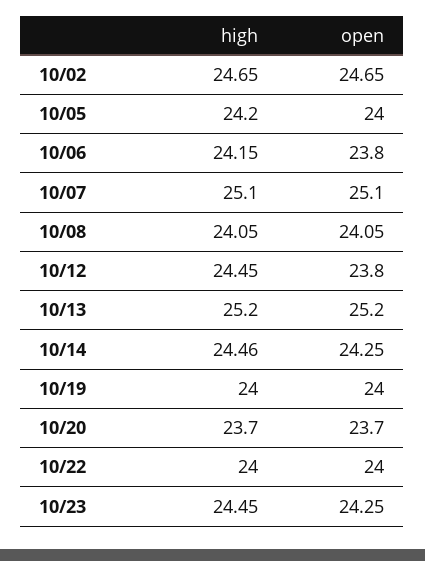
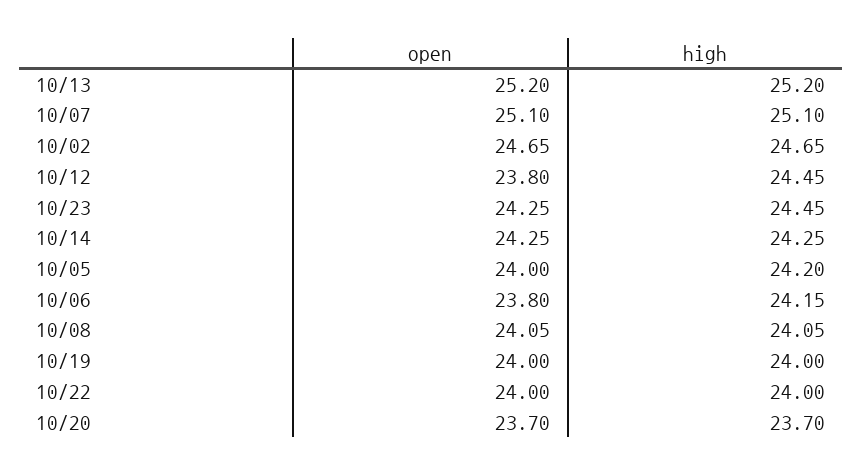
  {
    "high": {
      "10/02": 24.65,
      "10/05": 24.2,
      "10/06": 24.15,
      "10/07": 25.1,
      "10/08": 24.05,
      "10/12": 24.45,
      "10/13": 25.2,
-     "10/14": 24.46,
+     "10/14": 24.25,
      "10/19": 24,
      "10/20": 23.7,
      "10/22": 24,
      "10/23": 24.45
    },
    "open": {
      "10/02": 24.65,
      "10/05": 24,
      "10/06": 23.8,
      "10/07": 25.1,
      "10/08": 24.05,
      "10/12": 23.8,
      "10/13": 25.2,
      "10/14": 24.25,
      "10/19": 24,
      "10/20": 23.7,
      "10/22": 24,
      "10/23": 24.25
    }
  }

